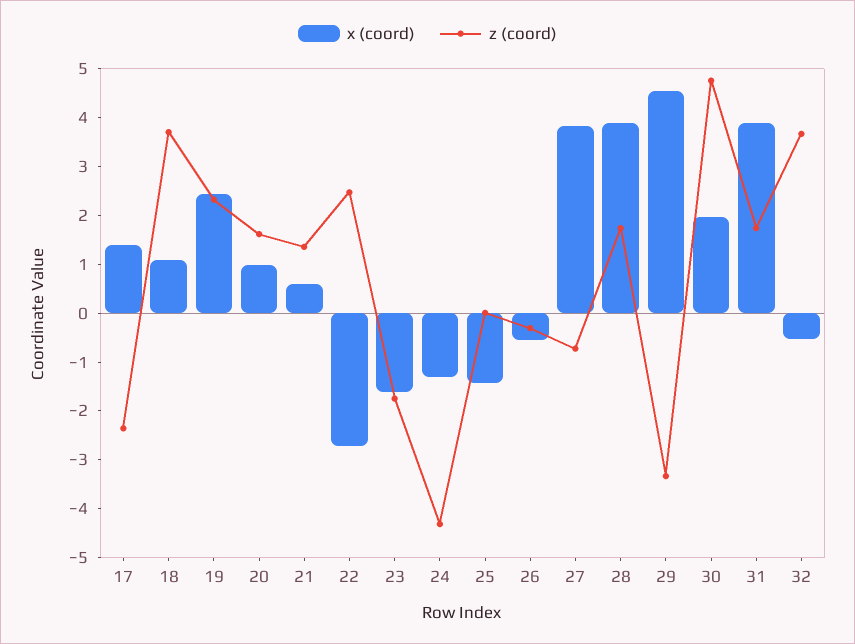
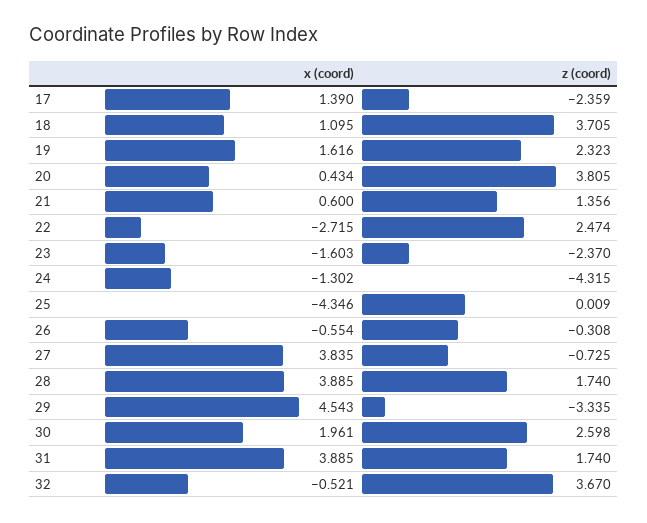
  {
    "x (coord)": {
      "17": 1.39,
      "18": 1.095,
-     "19": 2.4,
+     "19": 1.616,
-     "20": 1,
+     "20": 0.434,
      "21": 0.6,
      "22": -2.715,
      "23": -1.603,
      "24": -1.302,
-     "25": -1.4,
+     "25": -4.346,
      "26": -0.554,
      "27": 3.835,
      "28": 3.885,
      "29": 4.543,
      "30": 1.961,
      "31": 3.885,
      "32": -0.521
    },
    "z (coord)": {
      "17": -2.359,
      "18": 3.705,
      "19": 2.323,
-     "20": 1.6,
+     "20": 3.805,
      "21": 1.356,
      "22": 2.474,
-     "23": -1.8,
+     "23": -2.37,
      "24": -4.315,
      "25": 0.009,
      "26": -0.308,
      "27": -0.725,
      "28": 1.74,
      "29": -3.335,
-     "30": 4.8,
+     "30": 2.598,
      "31": 1.74,
      "32": 3.67
    }
  }

